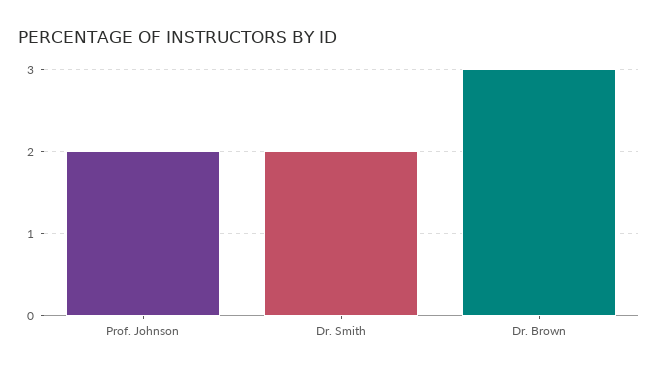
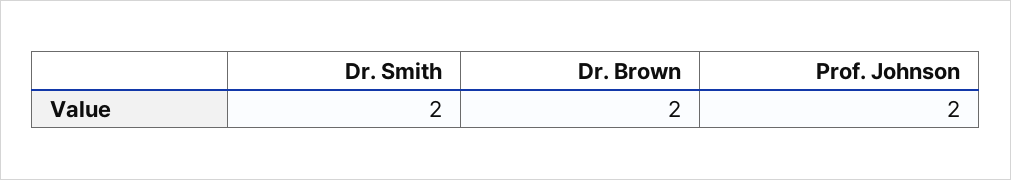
  {
    "Prof. Johnson": 2,
    "Dr. Smith": 2,
-   "Dr. Brown": 3
+   "Dr. Brown": 2
  }

